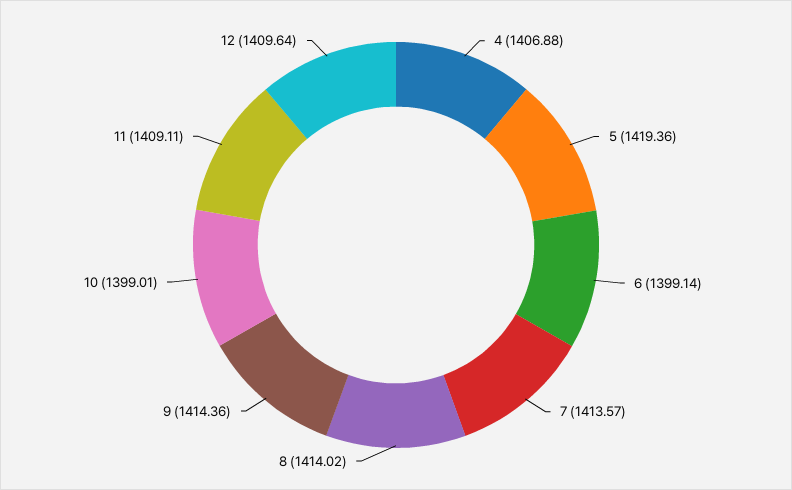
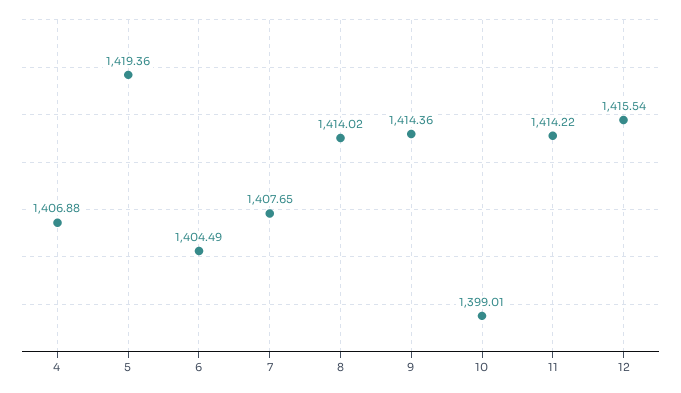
  {
    "4": 1406.88,
    "5": 1419.36,
-   "6": 1399.14,
+   "6": 1404.49,
-   "7": 1413.57,
+   "7": 1407.65,
    "8": 1414.02,
    "9": 1414.36,
    "10": 1399.01,
-   "11": 1409.11,
+   "11": 1414.22,
-   "12": 1409.64
+   "12": 1415.54
  }

